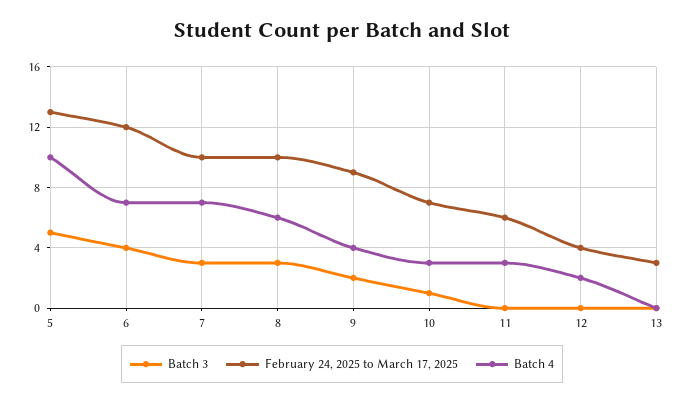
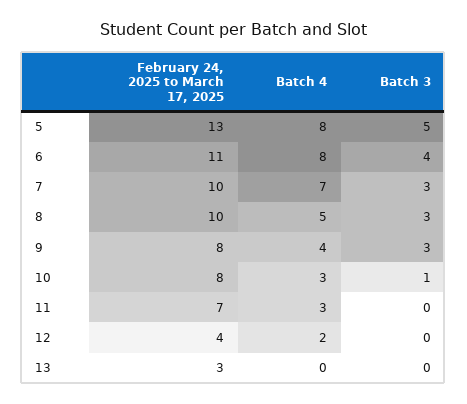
  {
    "Batch 3": {
      "5": 5,
      "6": 4,
      "7": 3,
      "8": 3,
-     "9": 2,
+     "9": 3,
      "10": 1,
      "11": 0,
      "12": 0,
      "13": 0
    },
    "February 24, 2025 to March 17, 2025": {
      "5": 13,
-     "6": 12,
+     "6": 11,
      "7": 10,
      "8": 10,
-     "9": 9,
+     "9": 8,
-     "10": 7,
+     "10": 8,
-     "11": 6,
+     "11": 7,
      "12": 4,
      "13": 3
    },
    "Batch 4": {
-     "5": 10,
+     "5": 8,
-     "6": 7,
+     "6": 8,
      "7": 7,
-     "8": 6,
+     "8": 5,
      "9": 4,
      "10": 3,
      "11": 3,
      "12": 2,
      "13": 0
    }
  }

